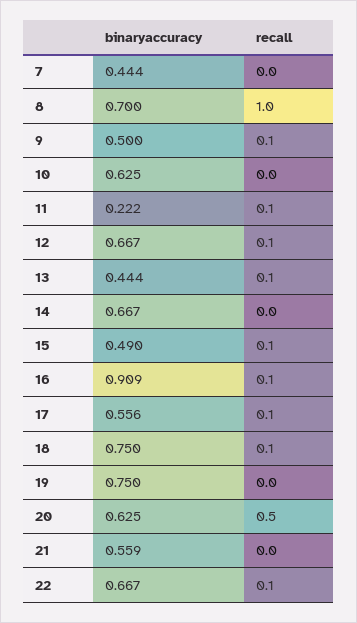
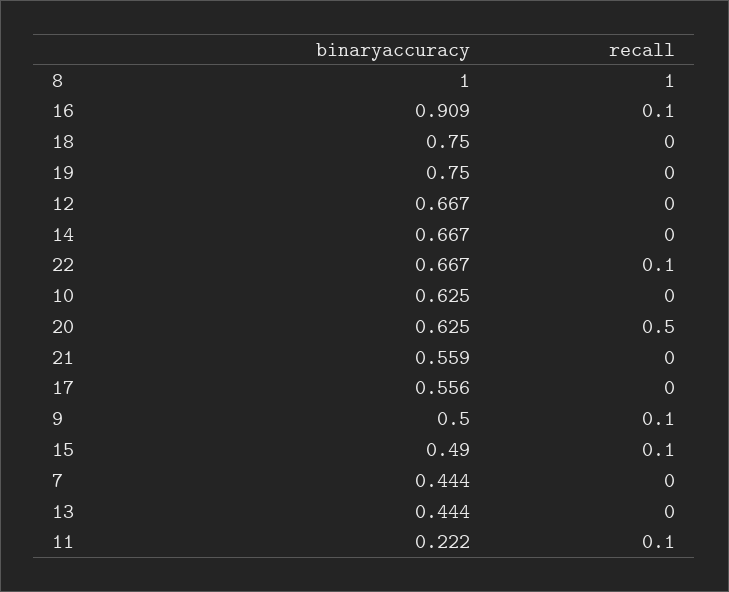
  {
    "binaryaccuracy": {
      "7": 0.444,
-     "8": 0.7,
+     "8": 1,
      "9": 0.5,
      "10": 0.625,
      "11": 0.222,
      "12": 0.667,
      "13": 0.444,
      "14": 0.667,
      "15": 0.49,
      "16": 0.909,
      "17": 0.556,
      "18": 0.75,
      "19": 0.75,
      "20": 0.625,
      "21": 0.559,
      "22": 0.667
    },
    "recall": {
      "7": 0,
      "8": 1,
      "9": 0.1,
      "10": 0,
      "11": 0.1,
-     "12": 0.1,
+     "12": 0,
-     "13": 0.1,
+     "13": 0,
      "14": 0,
      "15": 0.1,
      "16": 0.1,
-     "17": 0.1,
+     "17": 0,
-     "18": 0.1,
+     "18": 0,
      "19": 0,
      "20": 0.5,
      "21": 0,
      "22": 0.1
    }
  }

